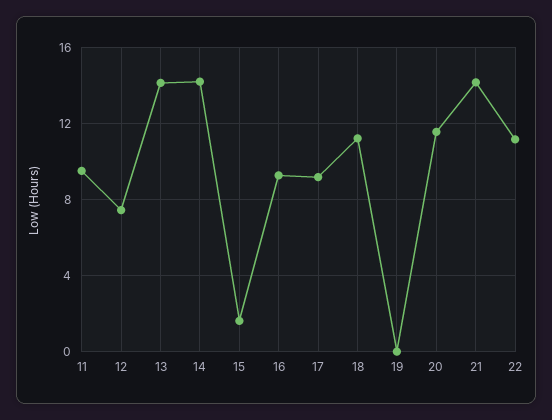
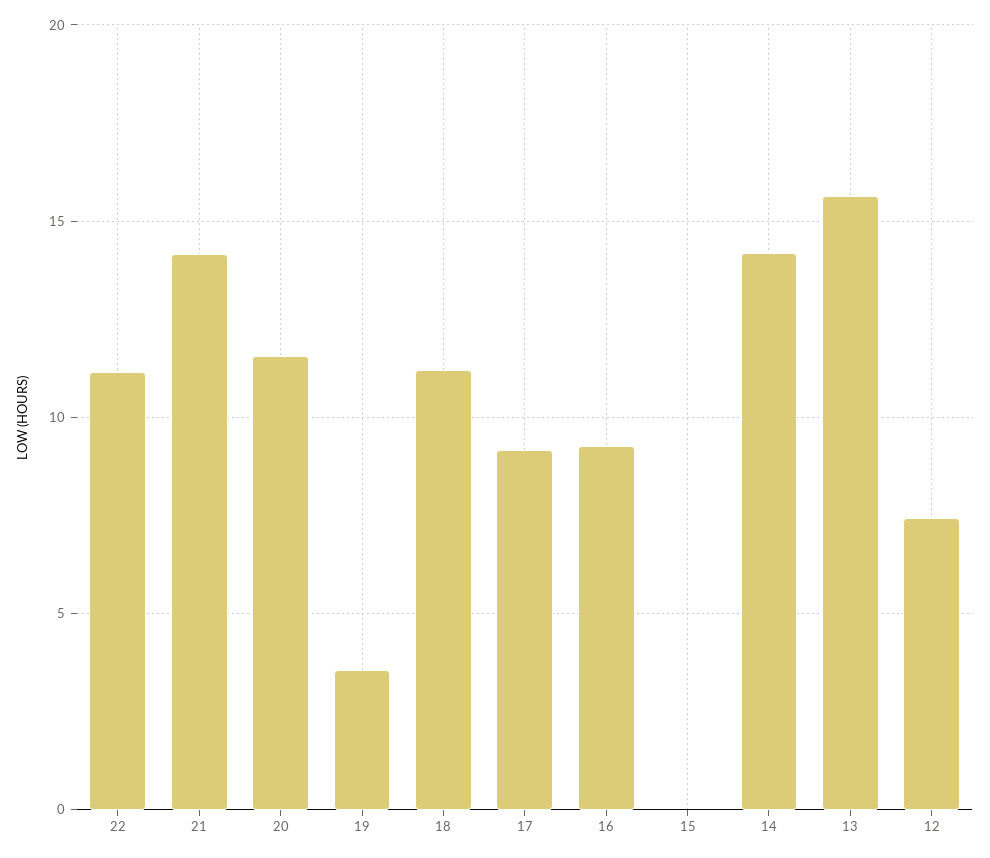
  {
-   "11": 9.5,
    "12": 7.5,
-   "13": 14,
+   "13": 15.5,
    "14": 14,
-   "15": 1.5,
+   "15": 0,
    "16": 9.5,
    "17": 9,
    "18": 11,
-   "19": 0,
+   "19": 3.5,
    "20": 11.5,
    "21": 14,
    "22": 11
  }

